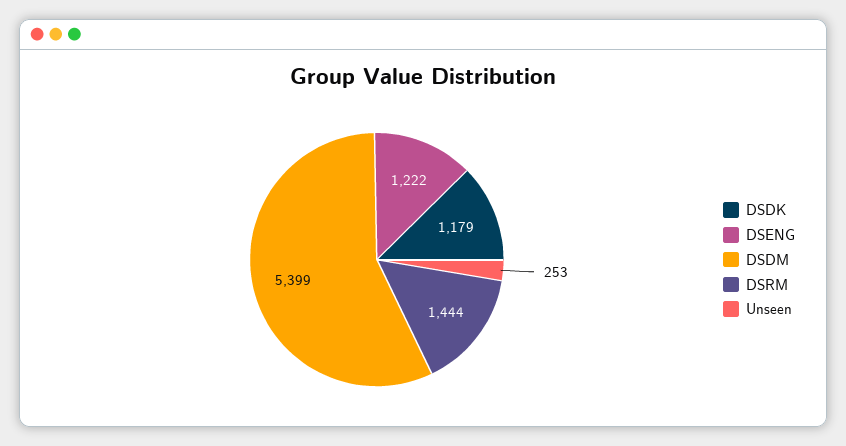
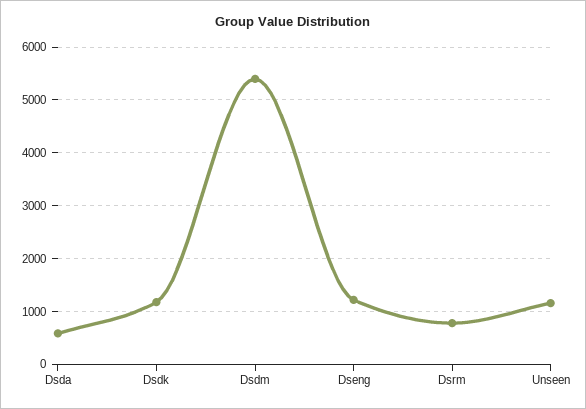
  {
    "DSDK": 1179,
    "DSENG": 1222,
    "DSDM": 5399,
-   "DSRM": 1444,
+   "DSRM": 800,
-   "Unseen": 253
+   "Unseen": 1200,
+   "Dsda": 600
  }

